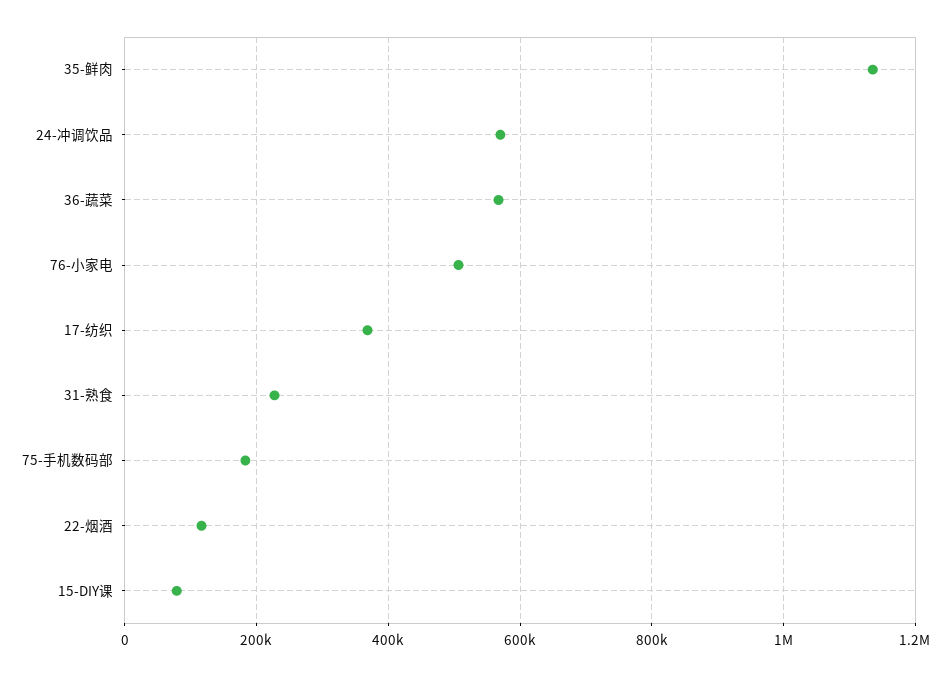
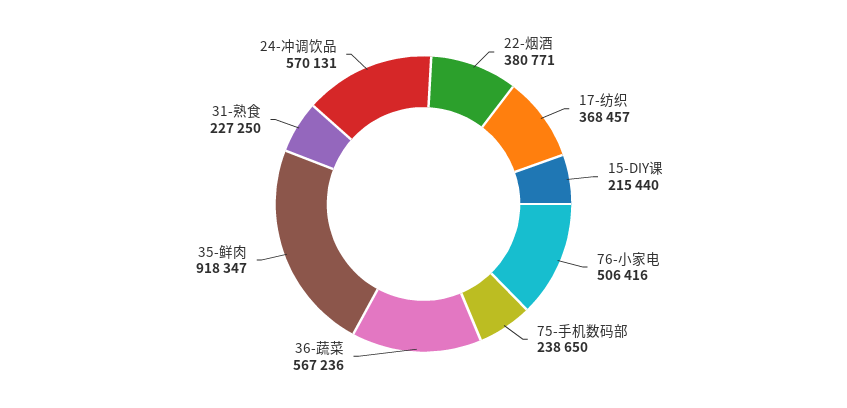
  {
-   "35-鲜肉": 1140000,
+   "35-鲜肉": 918347,
    "24-冲调饮品": 570131,
    "36-蔬菜": 567236,
    "76-小家电": 506416,
    "17-纺织": 368457,
    "31-熟食": 227250,
-   "75-手机数码部": 180000,
+   "75-手机数码部": 238650,
-   "22-烟酒": 120000,
+   "22-烟酒": 380771,
-   "15-DIY课": 80000
+   "15-DIY课": 215440
  }

